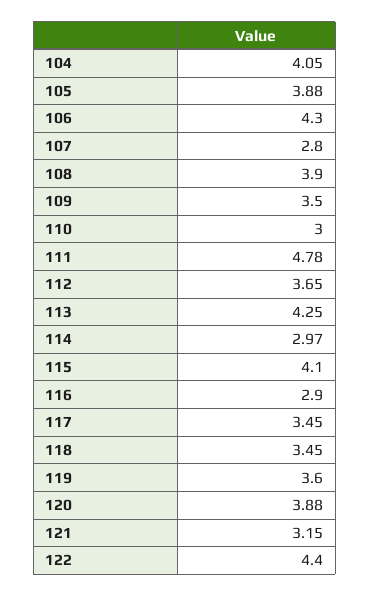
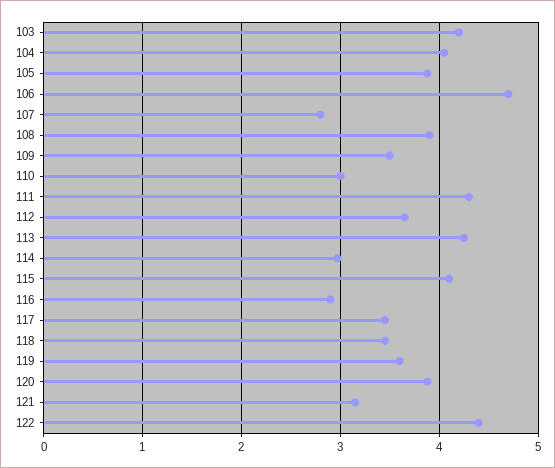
  {
    "104": 4.05,
    "105": 3.88,
-   "106": 4.3,
+   "106": 4.7,
    "107": 2.8,
    "108": 3.9,
    "109": 3.5,
    "110": 3,
-   "111": 4.78,
+   "111": 4.3,
    "112": 3.65,
    "113": 4.25,
    "114": 2.97,
    "115": 4.1,
    "116": 2.9,
    "117": 3.45,
    "118": 3.45,
    "119": 3.6,
    "120": 3.88,
    "121": 3.15,
-   "122": 4.4
+   "122": 4.4,
+   "103": 4.2
  }

